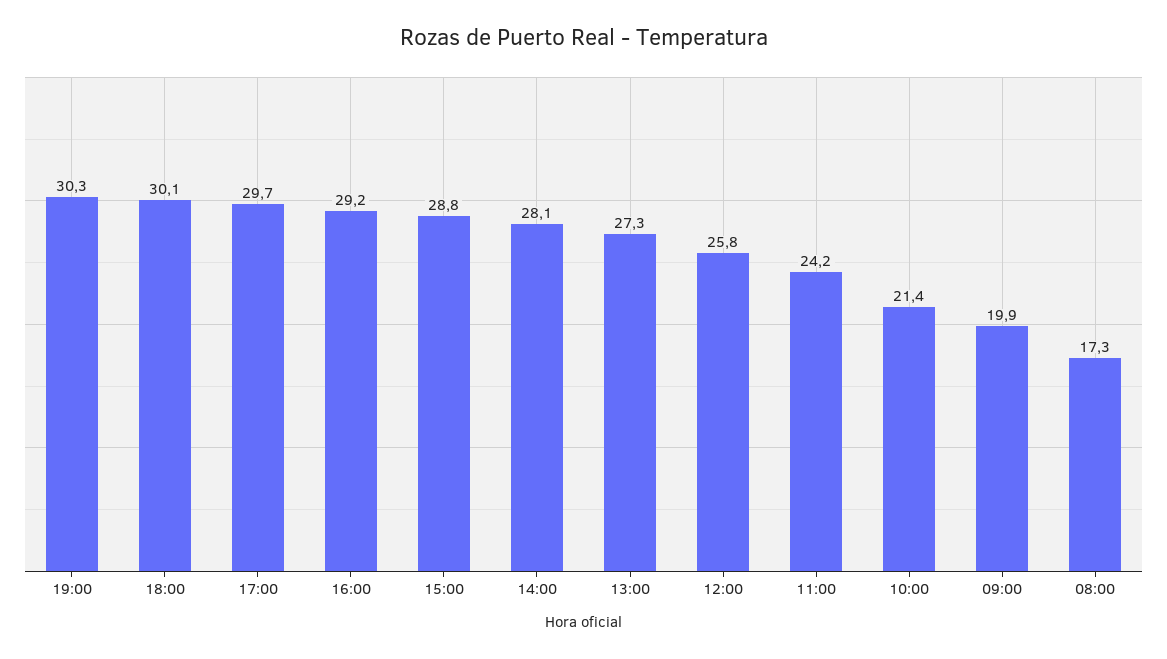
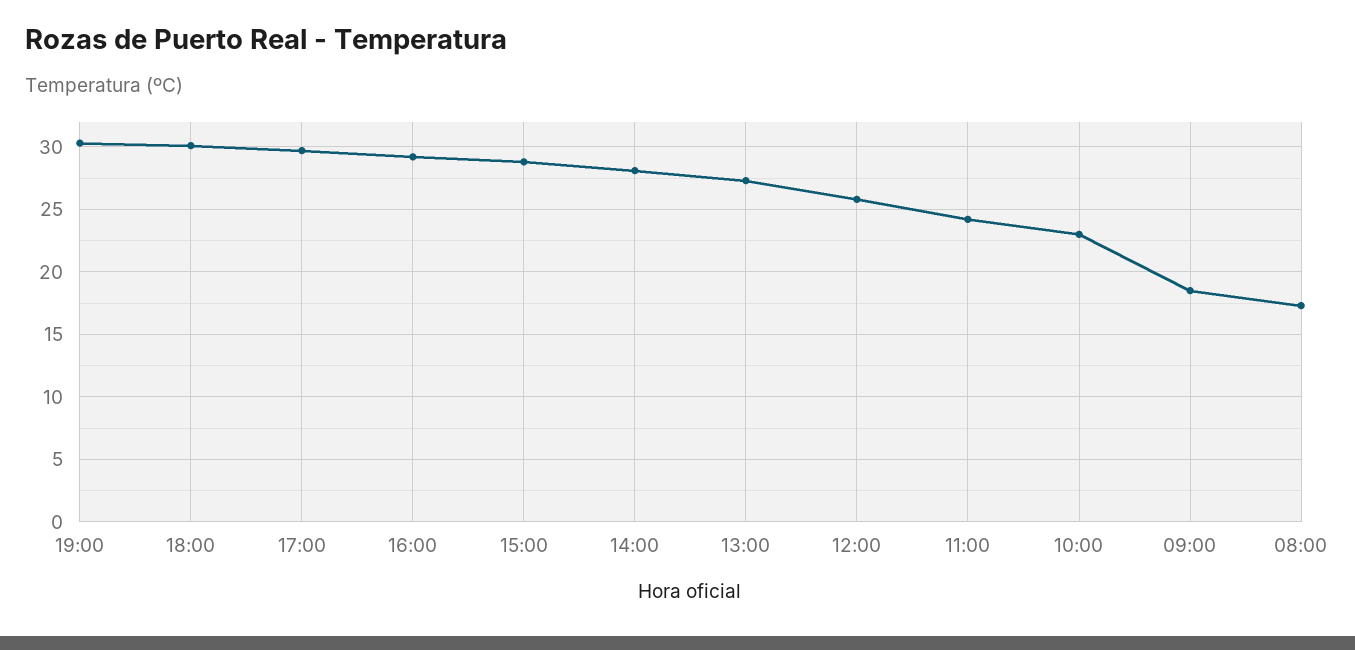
  {
    "19:00": 30.3,
    "18:00": 30.1,
    "17:00": 29.7,
    "16:00": 29.2,
    "15:00": 28.8,
    "14:00": 28.1,
    "13:00": 27.3,
    "12:00": 25.8,
    "11:00": 24.2,
-   "10:00": 21.4,
+   "10:00": 23,
-   "09:00": 19.9,
+   "09:00": 18.5,
    "08:00": 17.3
  }

